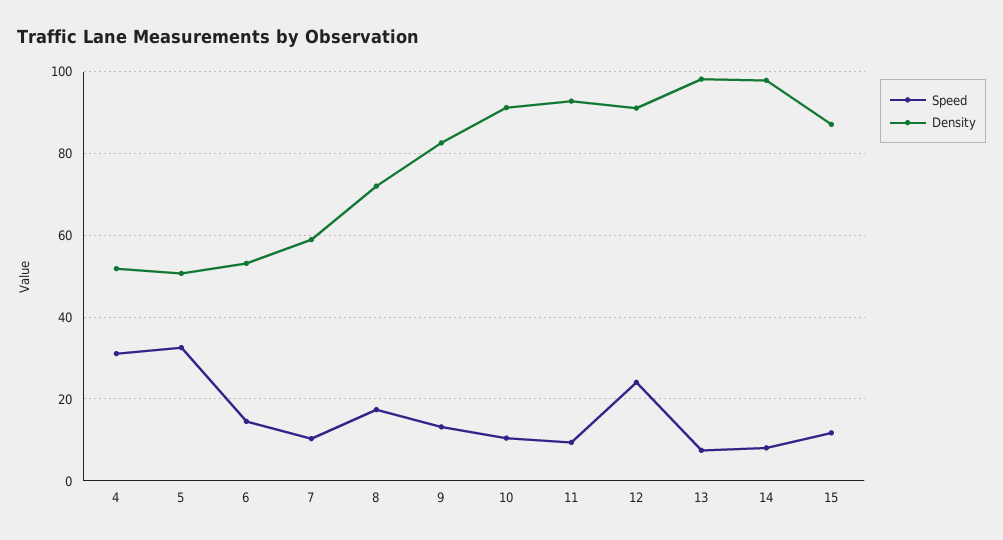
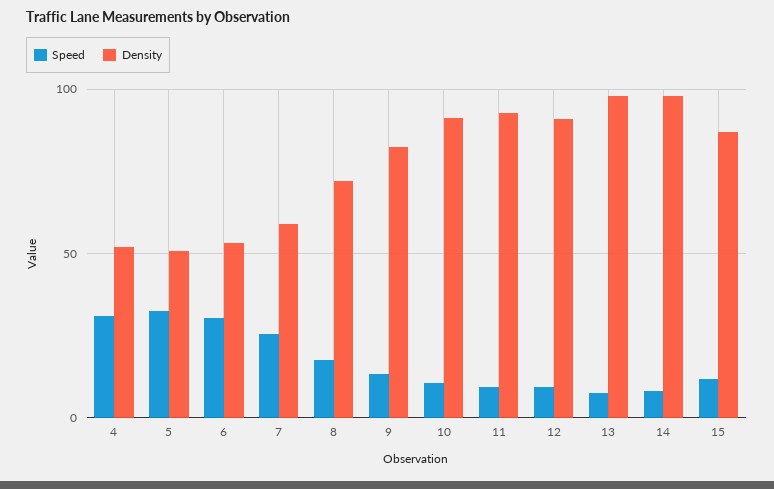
  {
    "Speed": {
      "4": 32,
      "5": 32,
-     "6": 14,
+     "6": 30,
-     "7": 10,
+     "7": 25,
      "8": 18,
      "9": 14,
      "10": 10,
      "11": 10,
-     "12": 24,
+     "12": 10,
      "13": 8,
      "14": 8,
      "15": 12
    },
    "Density": {
      "4": 52,
      "5": 50,
      "6": 54,
      "7": 58,
      "8": 72,
      "9": 82,
      "10": 92,
      "11": 92,
      "12": 92,
      "13": 98,
      "14": 98,
      "15": 88
    }
  }

